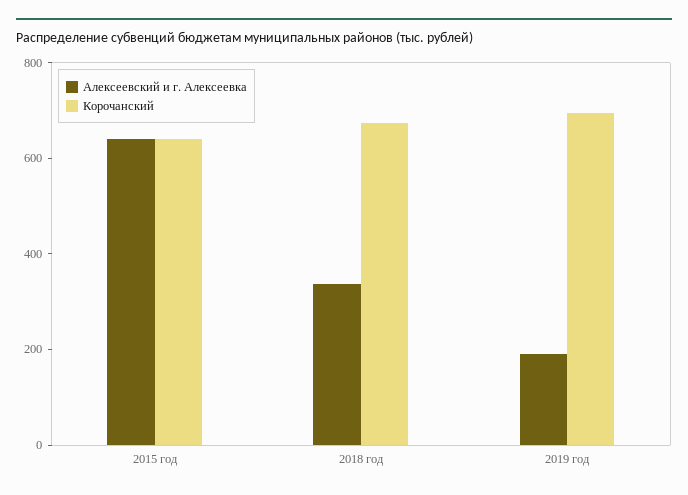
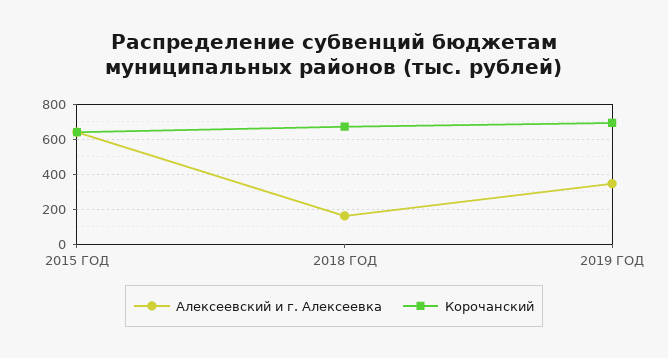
  {
    "Алексеевский и г. Алексеевка": {
      "2015 год": 650,
-     "2018 год": 350,
+     "2018 год": 150,
-     "2019 год": 200
+     "2019 год": 350
    },
    "Корочанский": {
      "2015 год": 650,
      "2018 год": 650,
      "2019 год": 700
    }
  }

